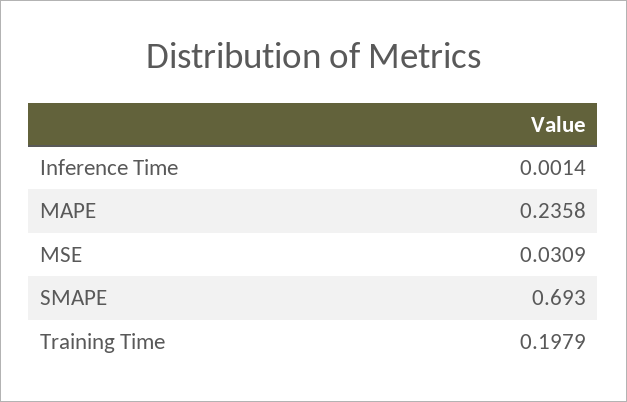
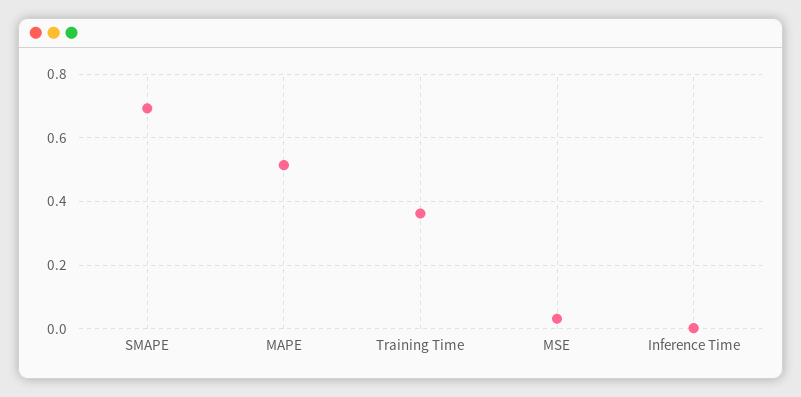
  {
    "Inference Time": 0.0014,
-   "MAPE": 0.2358,
+   "MAPE": 0.52,
    "MSE": 0.0309,
    "SMAPE": 0.693,
-   "Training Time": 0.1979
+   "Training Time": 0.36
  }

